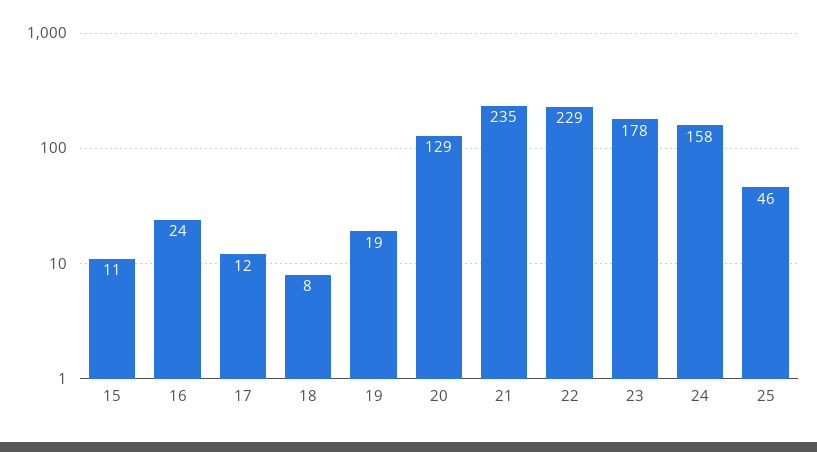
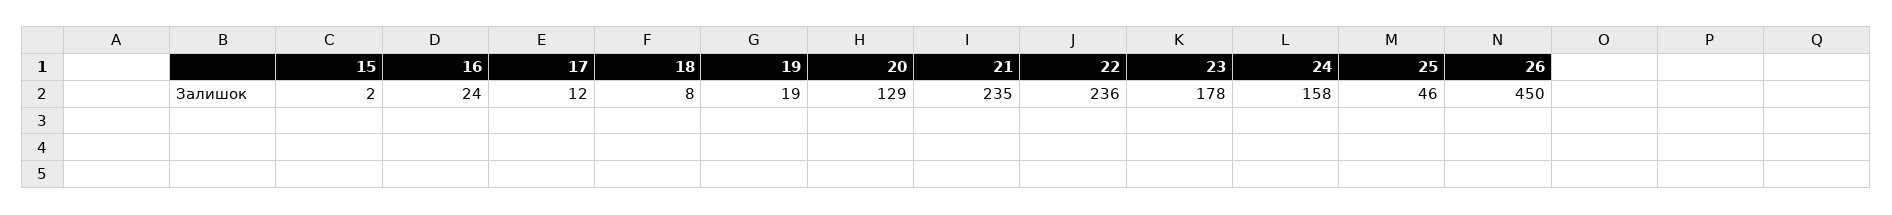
  {
-   "15": 11,
+   "15": 2,
    "16": 24,
    "17": 12,
    "18": 8,
    "19": 19,
    "20": 129,
    "21": 235,
-   "22": 229,
+   "22": 236,
    "23": 178,
    "24": 158,
-   "25": 46
+   "25": 46,
+   "26": 450
  }

